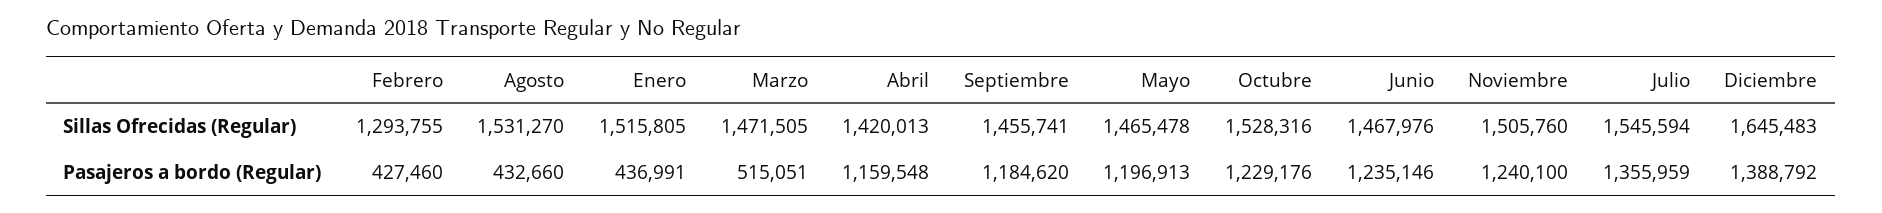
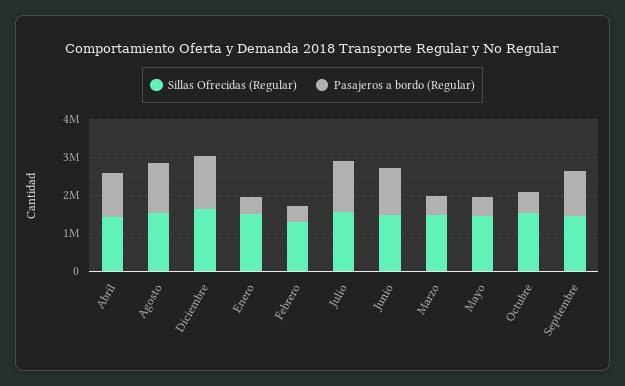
  {
    "Sillas Ofrecidas (Regular)": {
      "Febrero": 1293755,
      "Agosto": 1531270,
      "Enero": 1515805,
      "Marzo": 1471505,
      "Abril": 1420013,
      "Septiembre": 1455741,
      "Mayo": 1465478,
      "Octubre": 1528316,
      "Junio": 1467976,
-     "Noviembre": 1505760,
      "Julio": 1545594,
      "Diciembre": 1645483
    },
    "Pasajeros a bordo (Regular)": {
      "Febrero": 427460,
-     "Agosto": 432660,
+     "Agosto": 1250000,
      "Enero": 436991,
      "Marzo": 515051,
      "Abril": 1159548,
      "Septiembre": 1184620,
-     "Mayo": 1196913,
+     "Mayo": 500000,
-     "Octubre": 1229176,
+     "Octubre": 500000,
      "Junio": 1235146,
-     "Noviembre": 1240100,
      "Julio": 1355959,
      "Diciembre": 1388792
    }
  }

